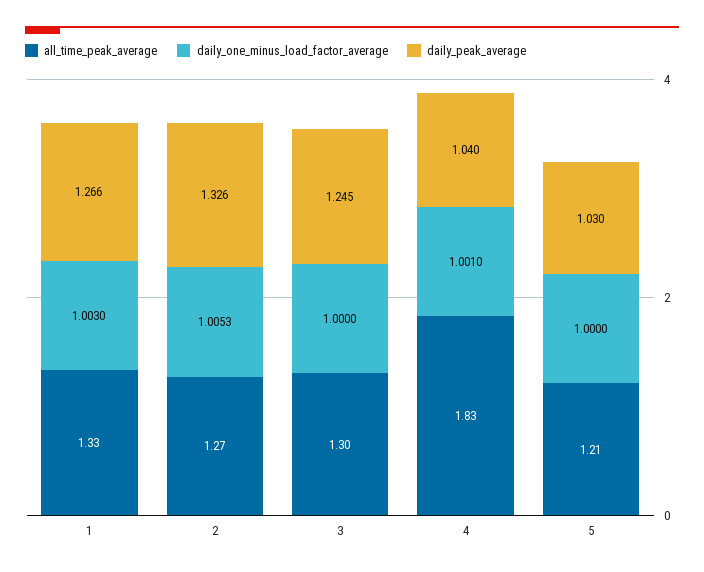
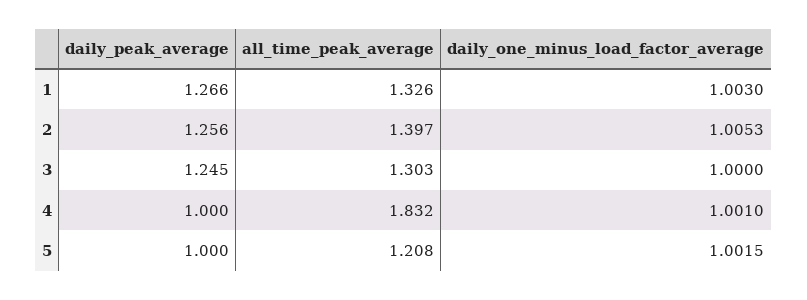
  {
    "all_time_peak_average": {
      "1": 1.326,
-     "2": 1.27,
+     "2": 1.397,
      "3": 1.303,
      "4": 1.832,
      "5": 1.208
    },
    "daily_one_minus_load_factor_average": {
      "1": 1.003,
      "2": 1.0053,
      "3": 1,
      "4": 1.001,
-     "5": 1
+     "5": 1.0015
    },
    "daily_peak_average": {
      "1": 1.266,
-     "2": 1.326,
+     "2": 1.256,
      "3": 1.245,
-     "4": 1.04,
+     "4": 1,
-     "5": 1.03
+     "5": 1
    }
  }

